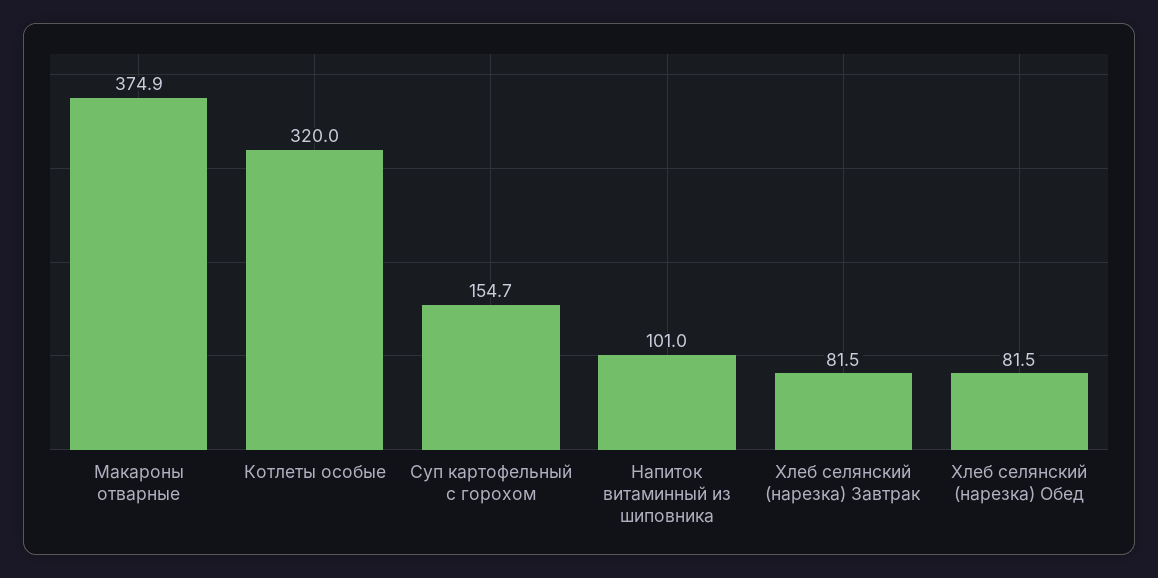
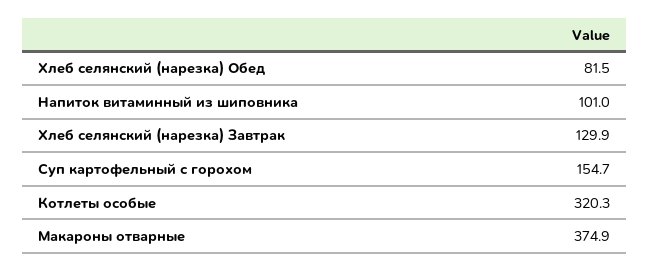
  {
    "Макароны отварные": 374.9,
-   "Котлеты особые": 320,
+   "Котлеты особые": 320.3,
    "Суп картофельный с горохом": 154.7,
    "Напиток витаминный из шиповника": 101,
-   "Хлеб селянский (нарезка) Завтрак": 81.5,
+   "Хлеб селянский (нарезка) Завтрак": 129.9,
    "Хлеб селянский (нарезка) Обед": 81.5
  }

